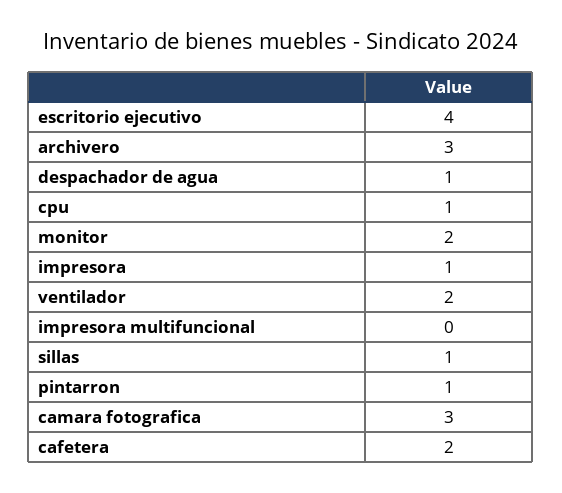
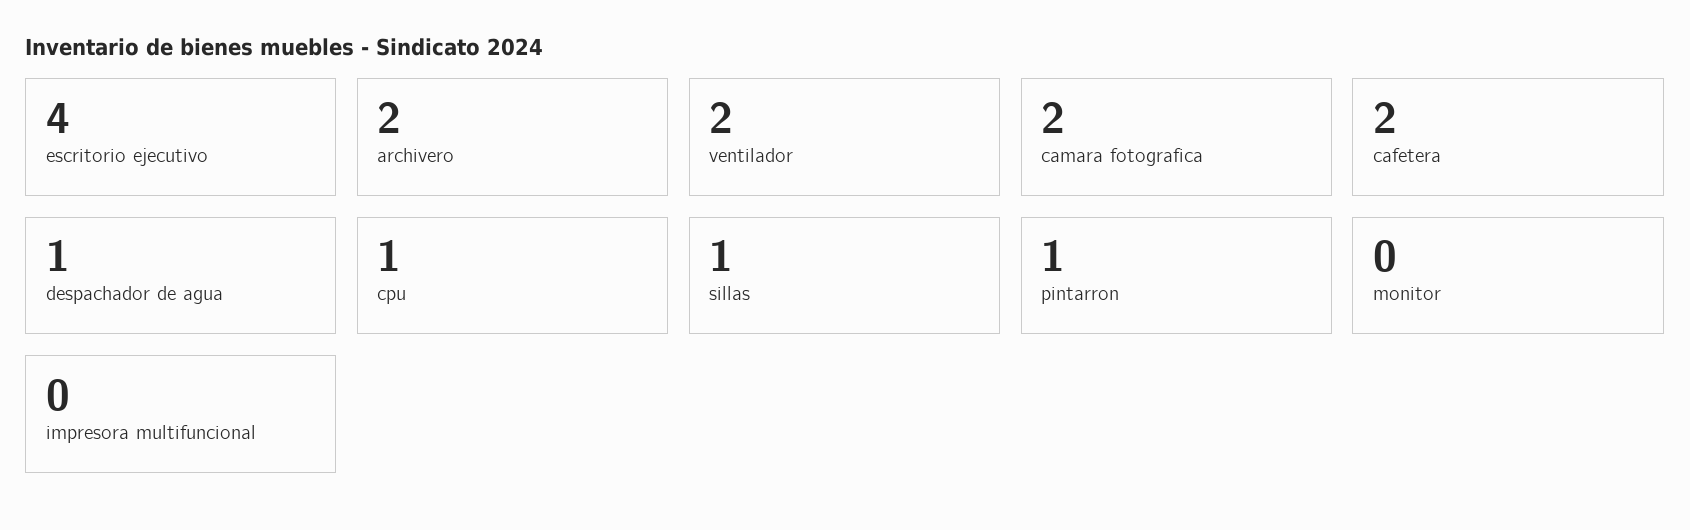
  {
    "escritorio ejecutivo": 4,
-   "archivero": 3,
+   "archivero": 2,
    "despachador de agua": 1,
    "cpu": 1,
-   "monitor": 2,
+   "monitor": 0,
-   "impresora": 1,
    "ventilador": 2,
    "impresora multifuncional": 0,
    "sillas": 1,
    "pintarron": 1,
-   "camara fotografica": 3,
+   "camara fotografica": 2,
    "cafetera": 2
  }

